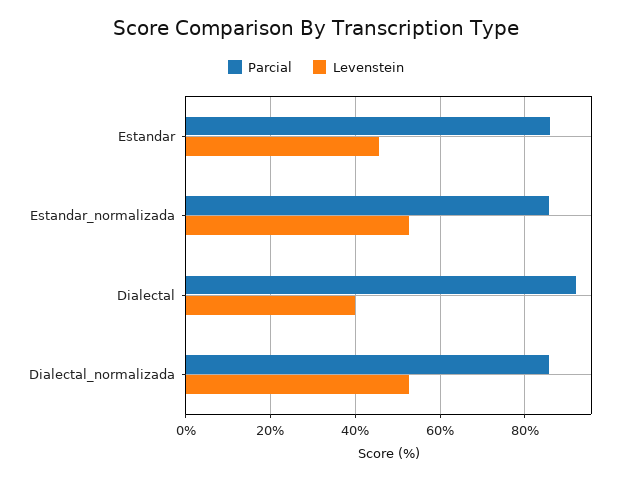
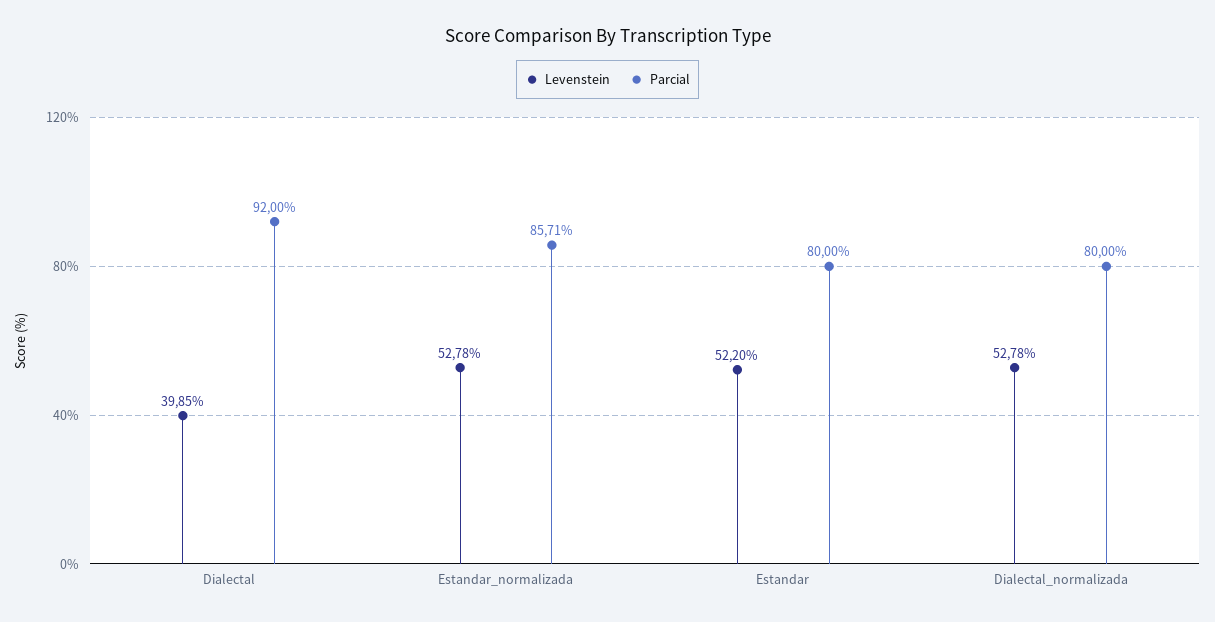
  {
    "Parcial": {
-     "Estandar": 86,
+     "Estandar": 80,
      "Estandar_normalizada": 85.71,
      "Dialectal": 92,
-     "Dialectal_normalizada": 86
+     "Dialectal_normalizada": 80
    },
    "Levenstein": {
-     "Estandar": 46,
+     "Estandar": 52.2,
      "Estandar_normalizada": 52.78,
      "Dialectal": 39.85,
      "Dialectal_normalizada": 52.78
    }
  }

